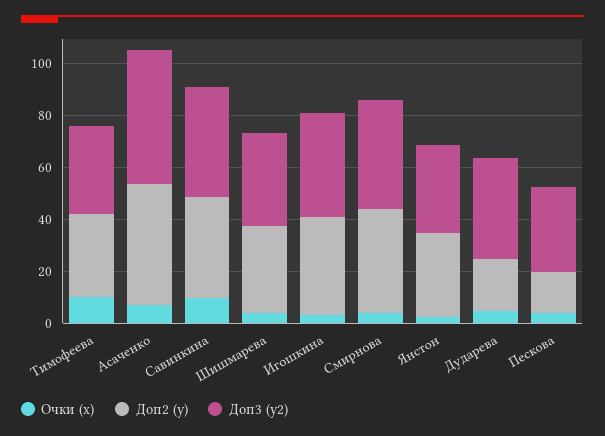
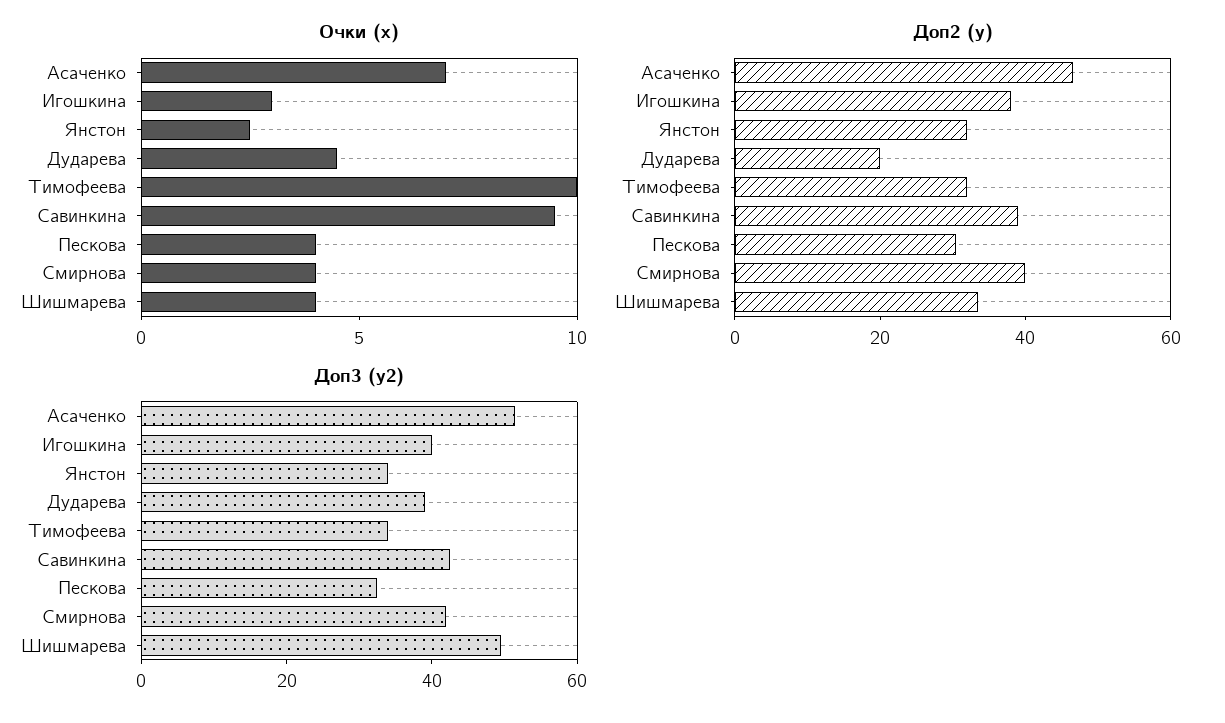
  {
    "Очки (x)": {
      "Тимофеева": 10,
      "Асаченко": 7,
      "Савинкина": 10,
      "Шишмарева": 4,
      "Игошкина": 3,
      "Смирнова": 4,
      "Янстон": 3,
      "Дударева": 5,
      "Пескова": 4
    },
    "Доп2 (y)": {
      "Тимофеева": 30,
      "Асаченко": 45,
      "Савинкина": 40,
      "Шишмарева": 35,
      "Игошкина": 40,
      "Смирнова": 40,
      "Янстон": 30,
      "Дударева": 20,
-     "Пескова": 15
+     "Пескова": 30
    },
    "Доп3 (y2)": {
      "Тимофеева": 35,
      "Асаченко": 50,
      "Савинкина": 45,
-     "Шишмарева": 35,
+     "Шишмарева": 50,
      "Игошкина": 40,
      "Смирнова": 40,
      "Янстон": 35,
      "Дударева": 40,
      "Пескова": 35
    }
  }

